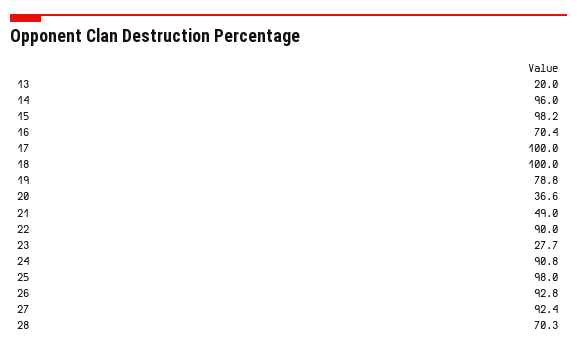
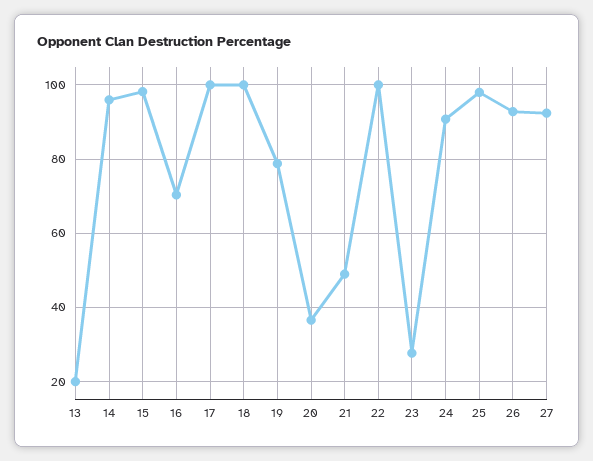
  {
    "13": 20,
    "14": 96,
    "15": 98.2,
    "16": 70.4,
    "17": 100,
    "18": 100,
    "19": 78.8,
    "20": 36.6,
    "21": 49,
-   "22": 90,
+   "22": 100,
    "23": 27.7,
    "24": 90.8,
    "25": 98,
    "26": 92.8,
-   "27": 92.4,
+   "27": 92.4
-   "28": 70.3
  }

